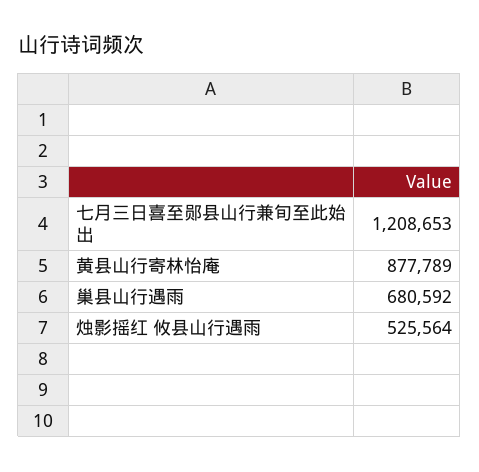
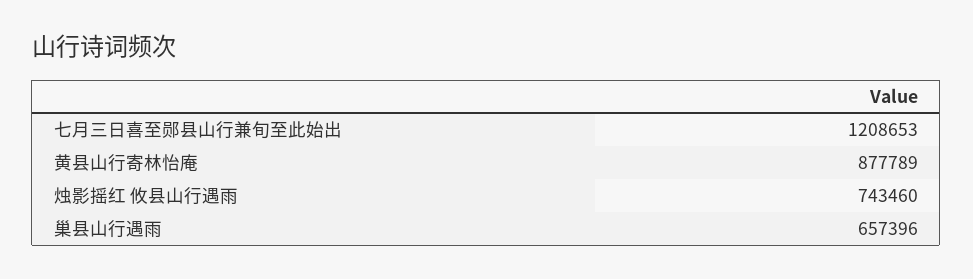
  {
    "七月三日喜至郧县山行兼旬至此始出": 1208653,
    "黄县山行寄林怡庵": 877789,
-   "巢县山行遇雨": 680592,
+   "巢县山行遇雨": 657396,
-   "烛影摇红 攸县山行遇雨": 525564
+   "烛影摇红 攸县山行遇雨": 743460
  }

